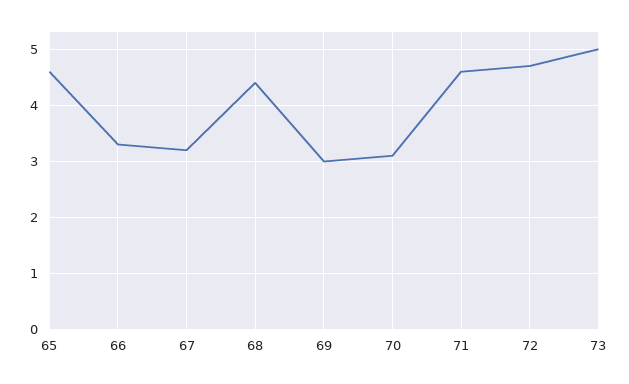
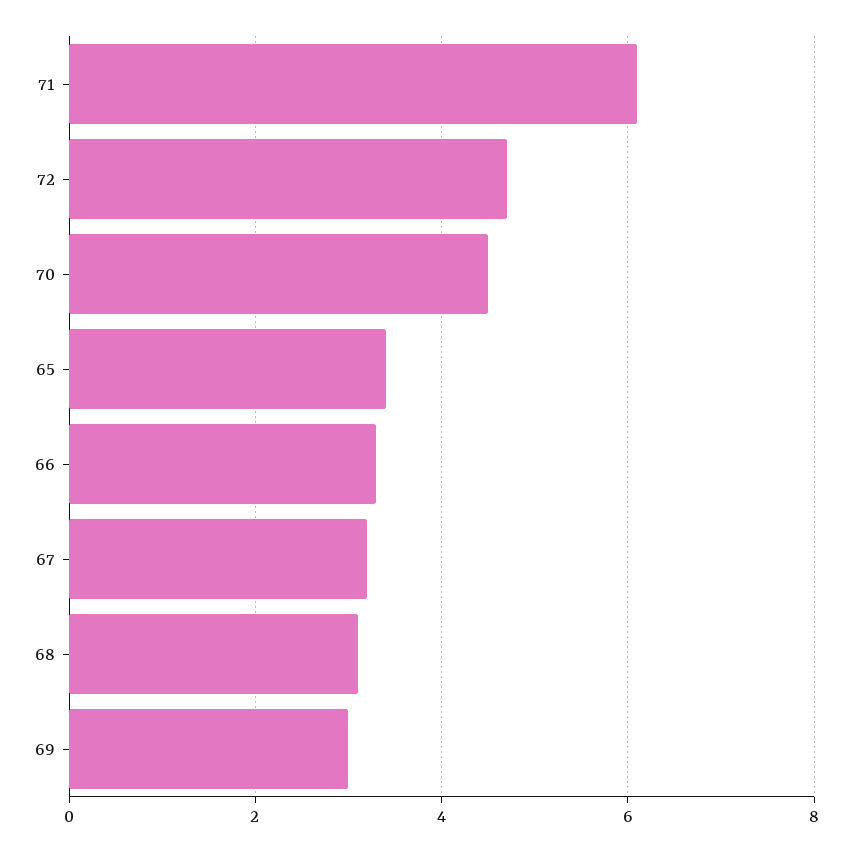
  {
-   "65": 4.5,
+   "65": 3.5,
    "66": 3.5,
    "67": 3,
-   "68": 4.5,
+   "68": 3,
    "69": 3,
-   "70": 3,
+   "70": 4.5,
-   "71": 4.5,
+   "71": 6,
-   "72": 4.5,
+   "72": 4.5
-   "73": 5
  }

